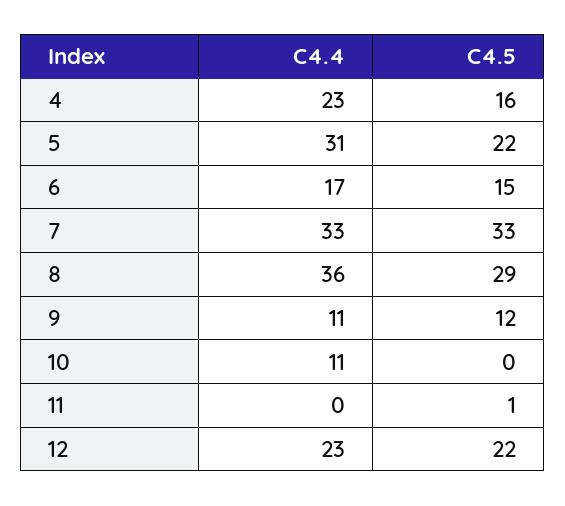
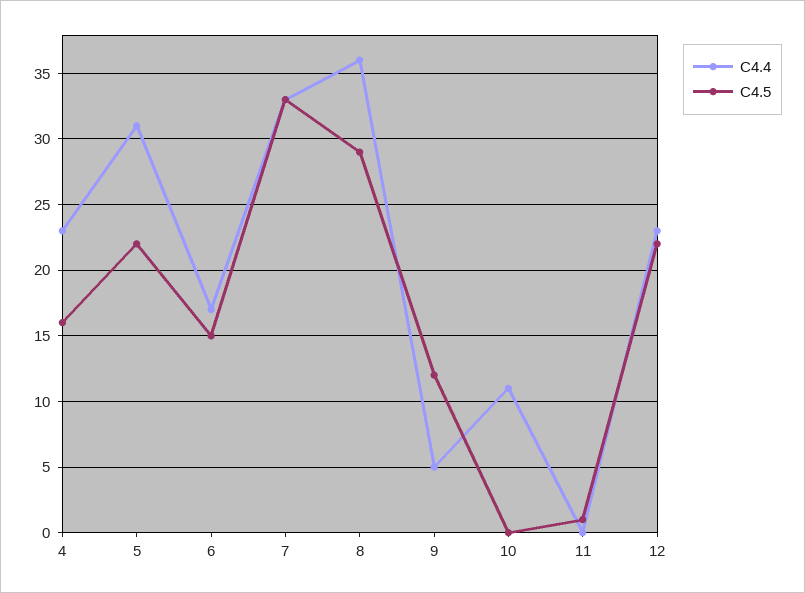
  {
    "C4.4": {
      "4": 23,
      "5": 31,
      "6": 17,
      "7": 33,
      "8": 36,
-     "9": 11,
+     "9": 5,
      "10": 11,
      "11": 0,
      "12": 23
    },
    "C4.5": {
      "4": 16,
      "5": 22,
      "6": 15,
      "7": 33,
      "8": 29,
      "9": 12,
      "10": 0,
      "11": 1,
      "12": 22
    }
  }

